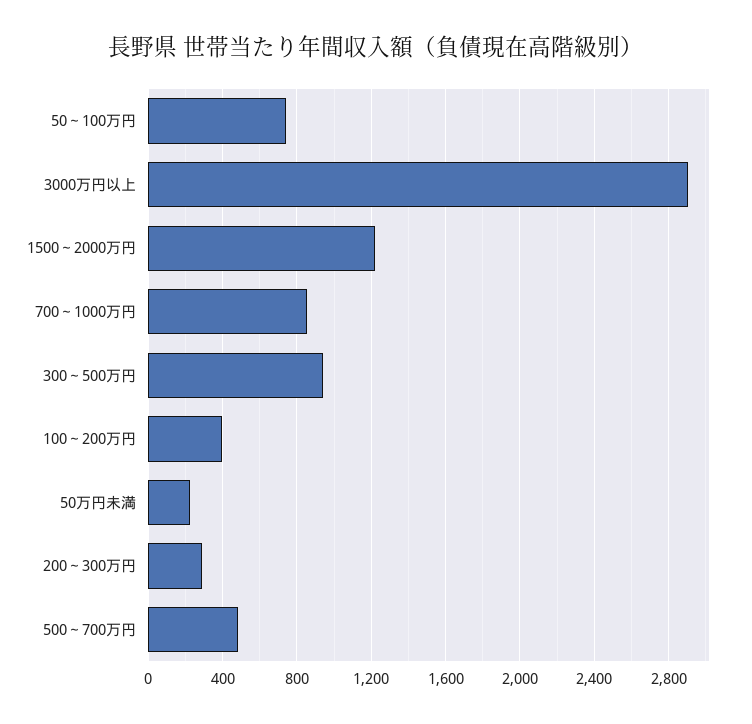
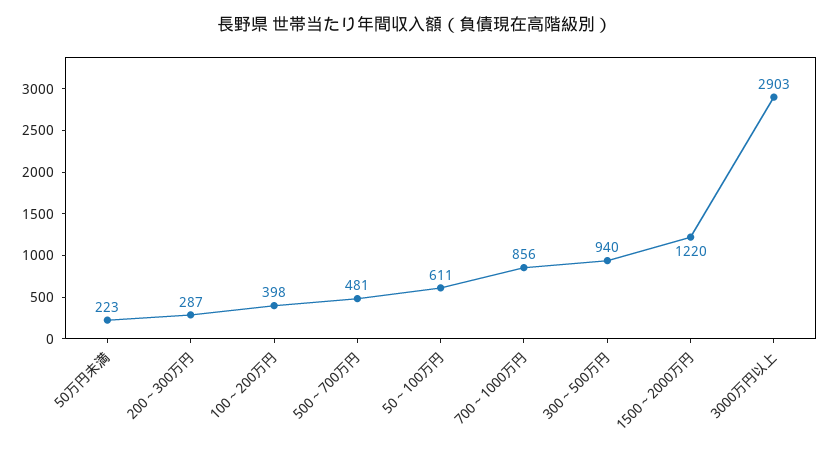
  {
-   "50～100万円": 750,
+   "50～100万円": 611,
    "3000万円以上": 2903,
    "1500～2000万円": 1220,
    "700～1000万円": 856,
    "300～500万円": 940,
    "100～200万円": 398,
    "50万円未満": 223,
    "200～300万円": 287,
    "500～700万円": 481
  }

